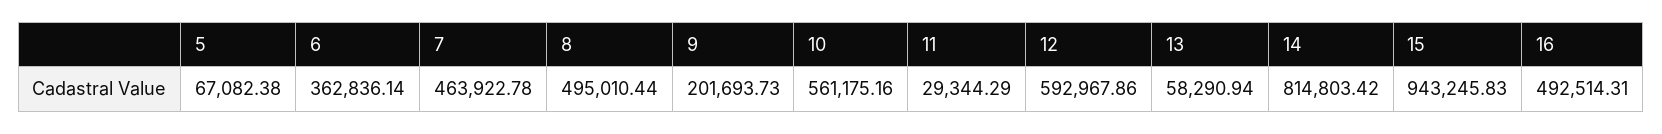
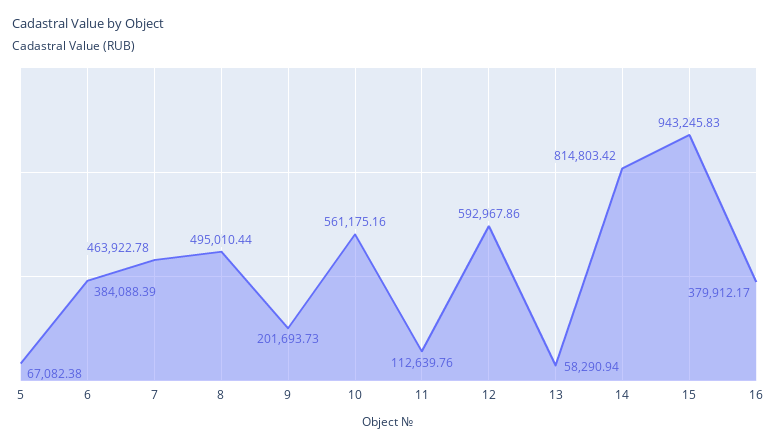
  {
    "5": 67082.38,
-   "6": 362836.14,
+   "6": 384088.39,
    "7": 463922.78,
    "8": 495010.44,
    "9": 201693.73,
    "10": 561175.16,
-   "11": 29344.29,
+   "11": 112639.76,
    "12": 592967.86,
    "13": 58290.94,
    "14": 814803.42,
    "15": 943245.83,
-   "16": 492514.31
+   "16": 379912.17
  }

